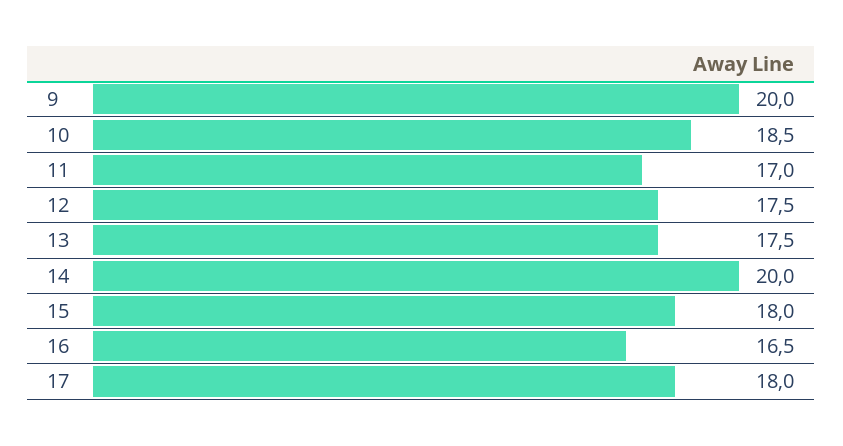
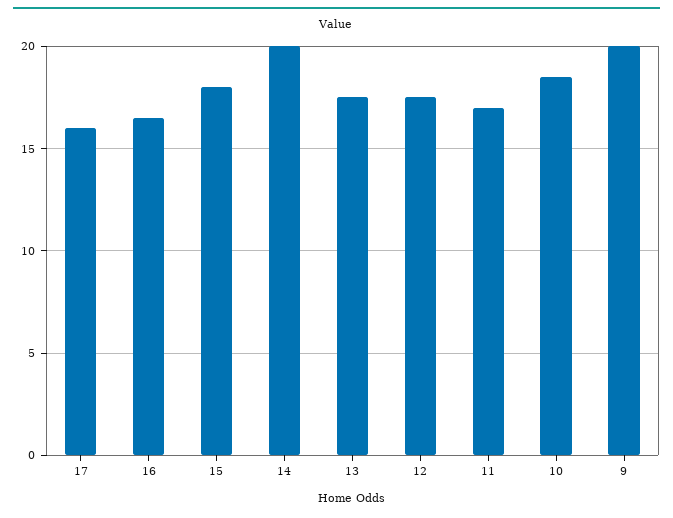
  {
    "9": 20,
    "10": 18.5,
    "11": 17,
    "12": 17.5,
    "13": 17.5,
    "14": 20,
    "15": 18,
    "16": 16.5,
-   "17": 18
+   "17": 16
  }

